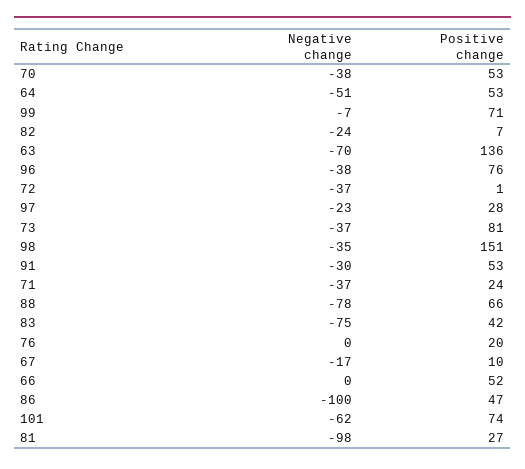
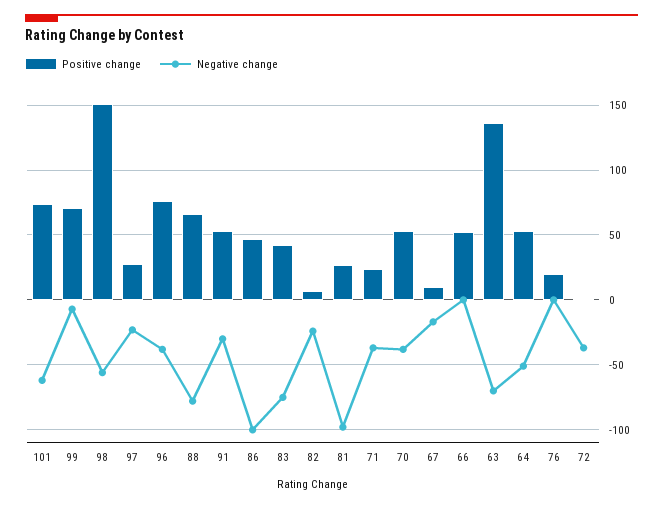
  {
    "Negative change": {
      "70": -38,
      "64": -51,
      "99": -7,
      "82": -24,
      "63": -70,
      "96": -38,
      "72": -37,
      "97": -23,
-     "73": -37,
-     "98": -35,
+     "98": -55,
      "91": -30,
      "71": -37,
      "88": -78,
      "83": -75,
      "76": 0,
      "67": -17,
      "66": 0,
      "86": -100,
      "101": -62,
      "81": -98
    },
    "Positive change": {
      "70": 53,
      "64": 53,
      "99": 71,
      "82": 7,
      "63": 136,
      "96": 76,
      "72": 1,
      "97": 28,
-     "73": 81,
      "98": 151,
      "91": 53,
      "71": 24,
      "88": 66,
      "83": 42,
      "76": 20,
      "67": 10,
      "66": 52,
      "86": 47,
      "101": 74,
      "81": 27
    }
  }

